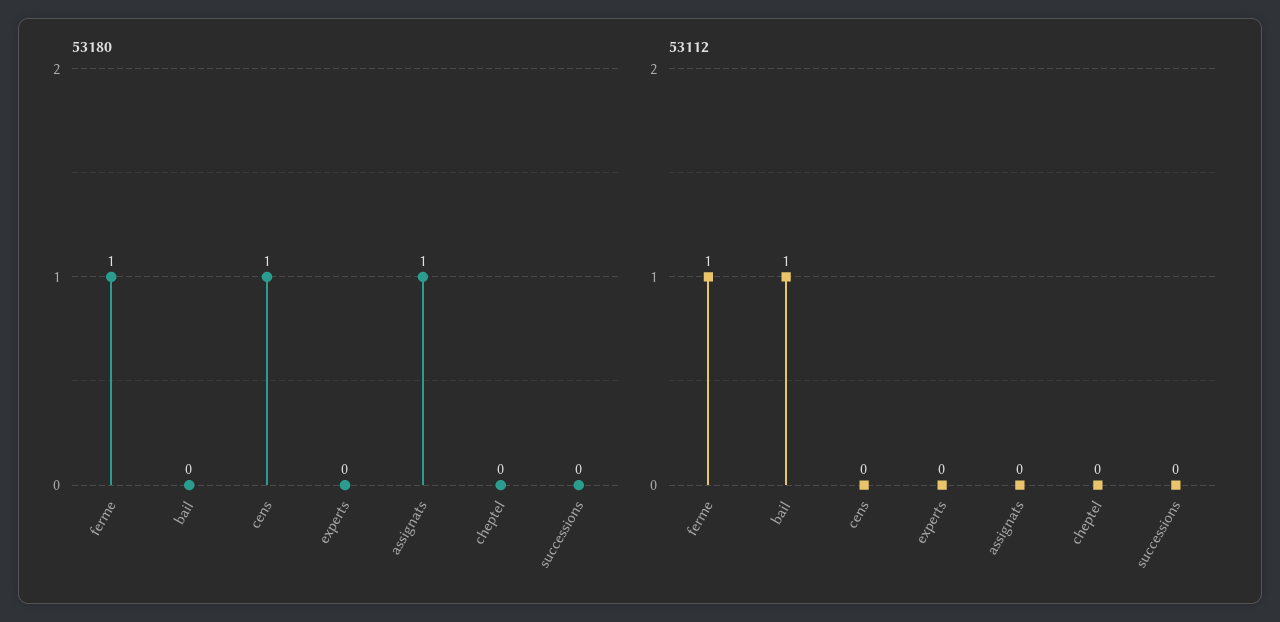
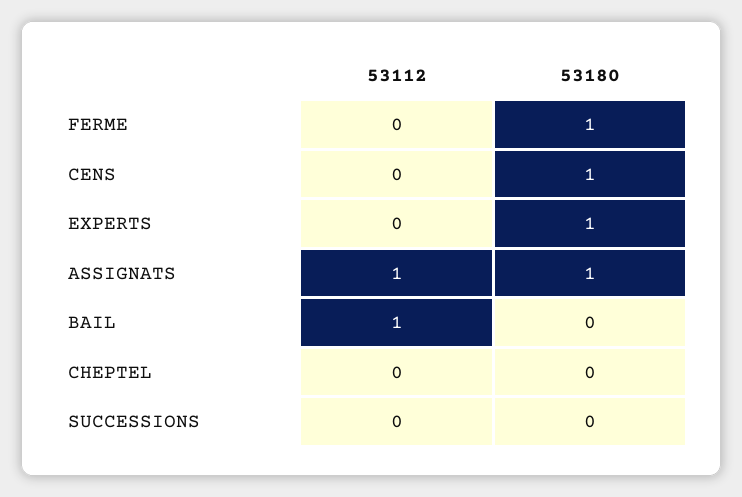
  {
    "53180": {
      "ferme": 1,
      "bail": 0,
      "cens": 1,
-     "experts": 0,
+     "experts": 1,
      "assignats": 1,
      "cheptel": 0,
      "successions": 0
    },
    "53112": {
-     "ferme": 1,
+     "ferme": 0,
      "bail": 1,
      "cens": 0,
      "experts": 0,
-     "assignats": 0,
+     "assignats": 1,
      "cheptel": 0,
      "successions": 0
    }
  }

